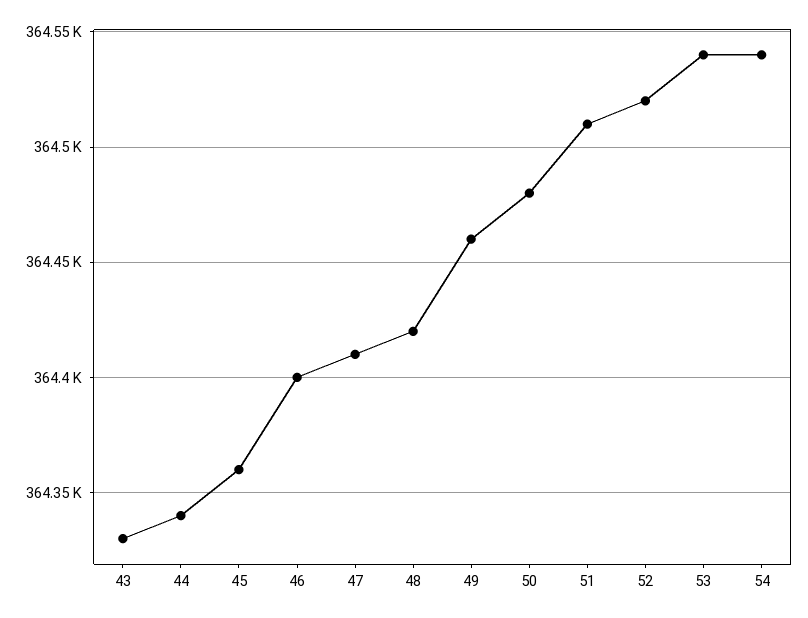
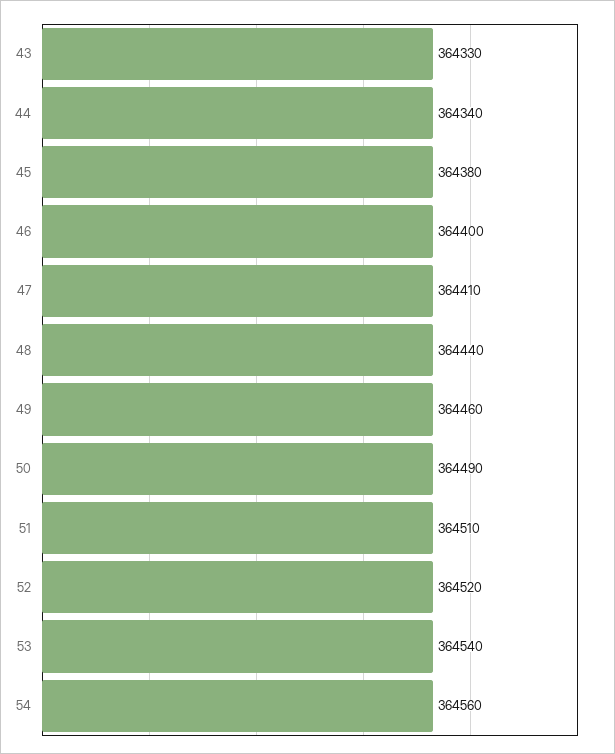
  {
    "43": 364330,
    "44": 364340,
-   "45": 364360,
+   "45": 364380,
    "46": 364400,
    "47": 364410,
-   "48": 364420,
+   "48": 364440,
    "49": 364460,
-   "50": 364480,
+   "50": 364490,
    "51": 364510,
    "52": 364520,
    "53": 364540,
-   "54": 364540
+   "54": 364560
  }

